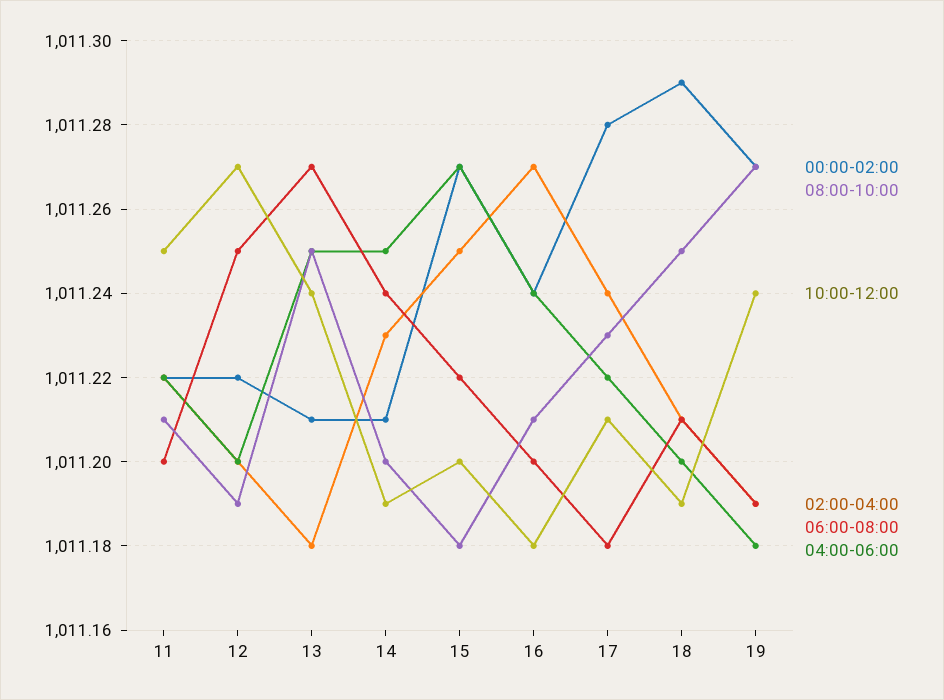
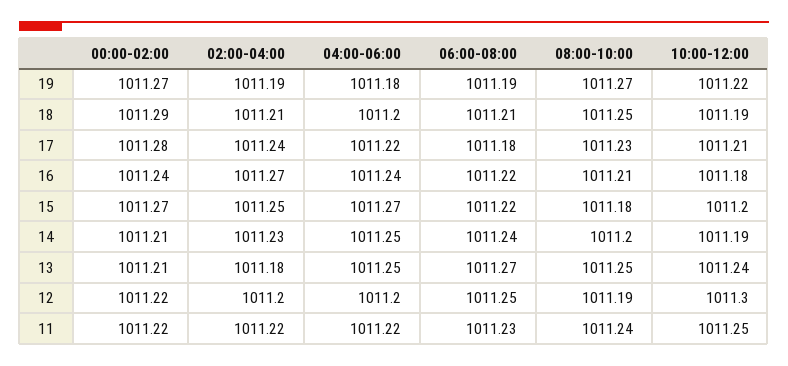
  {
    "00:00-02:00": {
      "11": 1011.22,
      "12": 1011.22,
      "13": 1011.21,
      "14": 1011.21,
      "15": 1011.27,
      "16": 1011.24,
      "17": 1011.28,
      "18": 1011.29,
      "19": 1011.27
    },
    "08:00-10:00": {
-     "11": 1011.21,
+     "11": 1011.24,
      "12": 1011.19,
      "13": 1011.25,
      "14": 1011.2,
      "15": 1011.18,
      "16": 1011.21,
      "17": 1011.23,
      "18": 1011.25,
      "19": 1011.27
    },
    "10:00-12:00": {
      "11": 1011.25,
-     "12": 1011.27,
+     "12": 1011.3,
      "13": 1011.24,
      "14": 1011.19,
      "15": 1011.2,
      "16": 1011.18,
      "17": 1011.21,
      "18": 1011.19,
-     "19": 1011.24
+     "19": 1011.22
    },
    "02:00-04:00": {
      "11": 1011.22,
      "12": 1011.2,
      "13": 1011.18,
      "14": 1011.23,
      "15": 1011.25,
      "16": 1011.27,
      "17": 1011.24,
      "18": 1011.21,
      "19": 1011.19
    },
    "06:00-08:00": {
-     "11": 1011.2,
+     "11": 1011.23,
      "12": 1011.25,
      "13": 1011.27,
      "14": 1011.24,
      "15": 1011.22,
-     "16": 1011.2,
+     "16": 1011.22,
      "17": 1011.18,
      "18": 1011.21,
      "19": 1011.19
    },
    "04:00-06:00": {
      "11": 1011.22,
      "12": 1011.2,
      "13": 1011.25,
      "14": 1011.25,
      "15": 1011.27,
      "16": 1011.24,
      "17": 1011.22,
      "18": 1011.2,
      "19": 1011.18
    }
  }

